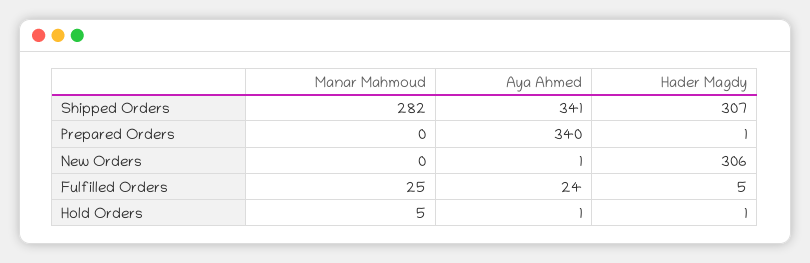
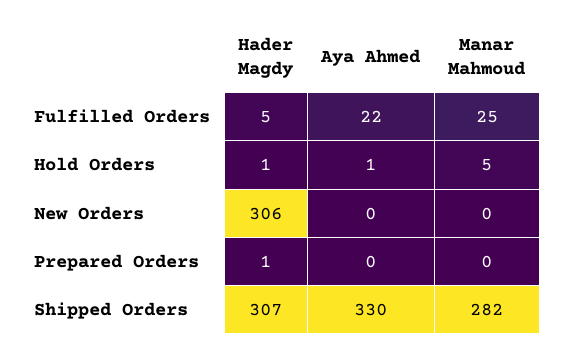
  {
    "Manar Mahmoud": {
      "Shipped Orders": 282,
      "Prepared Orders": 0,
      "New Orders": 0,
      "Fulfilled Orders": 25,
      "Hold Orders": 5
    },
    "Aya Ahmed": {
-     "Shipped Orders": 341,
+     "Shipped Orders": 330,
-     "Prepared Orders": 340,
+     "Prepared Orders": 0,
-     "New Orders": 1,
+     "New Orders": 0,
-     "Fulfilled Orders": 24,
+     "Fulfilled Orders": 22,
      "Hold Orders": 1
    },
    "Hader Magdy": {
      "Shipped Orders": 307,
      "Prepared Orders": 1,
      "New Orders": 306,
      "Fulfilled Orders": 5,
      "Hold Orders": 1
    }
  }

